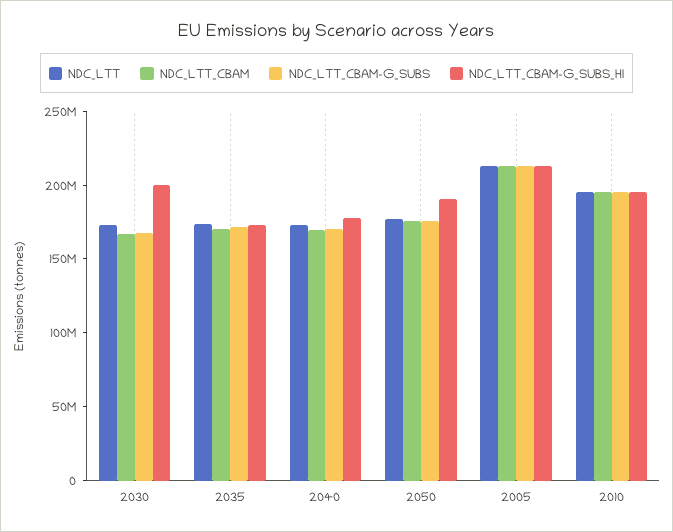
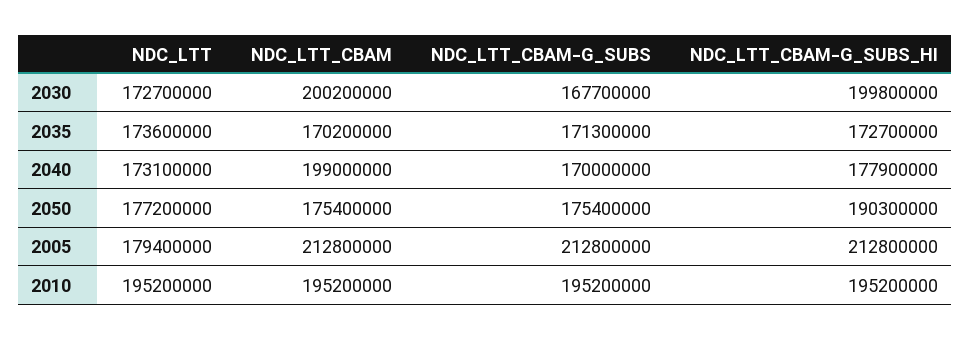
  {
    "NDC_LTT": {
      "2030": 172700000,
      "2035": 173600000,
      "2040": 173100000,
      "2050": 177200000,
-     "2005": 210000000,
+     "2005": 179400000,
      "2010": 195200000
    },
    "NDC_LTT_CBAM": {
-     "2030": 170000000,
+     "2030": 200200000,
      "2035": 170200000,
-     "2040": 170000000,
+     "2040": 199000000,
      "2050": 175400000,
      "2005": 212800000,
      "2010": 195200000
    },
    "NDC_LTT_CBAM-G_SUBS": {
      "2030": 167700000,
      "2035": 171300000,
      "2040": 170000000,
      "2050": 175400000,
      "2005": 212800000,
      "2010": 195200000
    },
    "NDC_LTT_CBAM-G_SUBS_HI": {
      "2030": 199800000,
      "2035": 172700000,
      "2040": 177900000,
      "2050": 190300000,
      "2005": 212800000,
      "2010": 195200000
    }
  }

